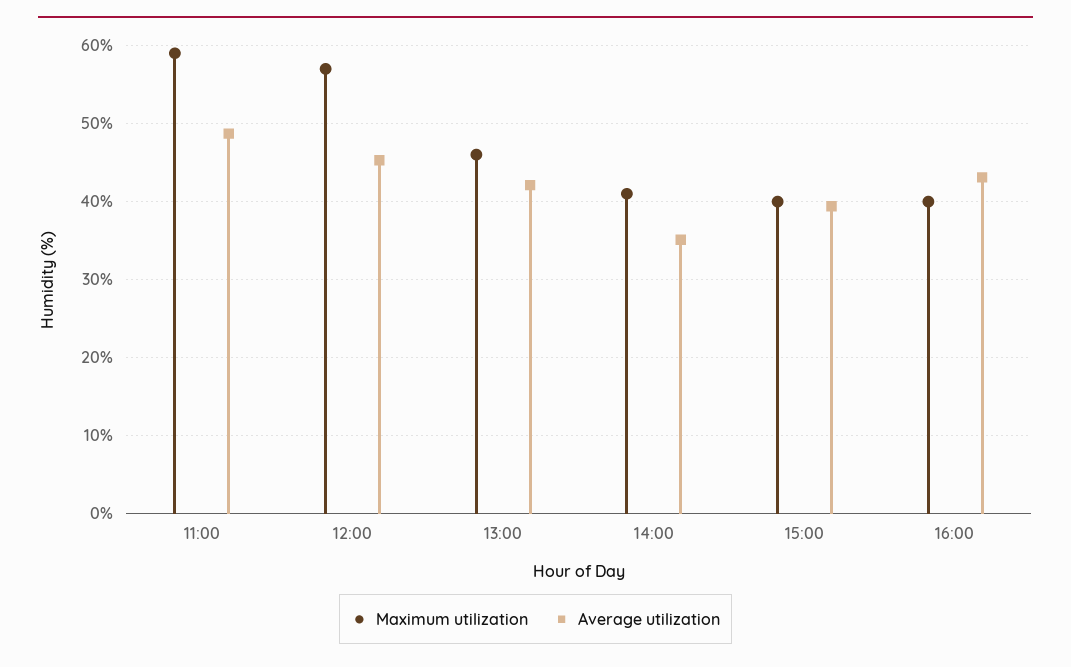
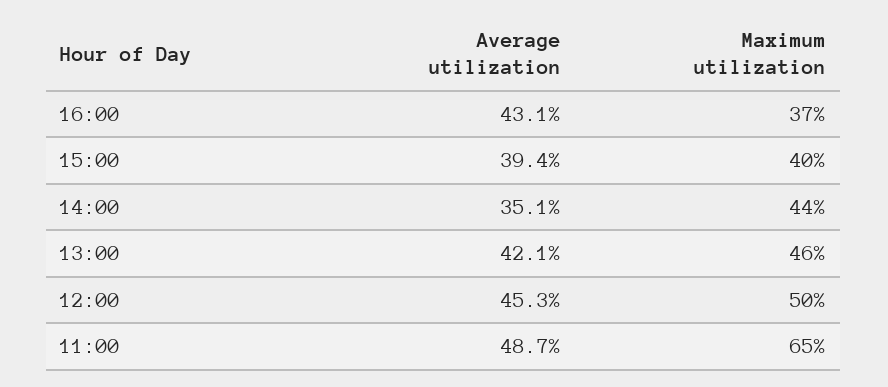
  {
    "Maximum utilization": {
-     "11:00": 59,
+     "11:00": 65,
-     "12:00": 57,
+     "12:00": 50,
      "13:00": 46,
-     "14:00": 41,
+     "14:00": 44,
      "15:00": 40,
-     "16:00": 40
+     "16:00": 37
    },
    "Average utilization": {
      "11:00": 48.7,
      "12:00": 45.3,
      "13:00": 42.1,
      "14:00": 35.1,
      "15:00": 39.4,
      "16:00": 43.1
    }
  }

